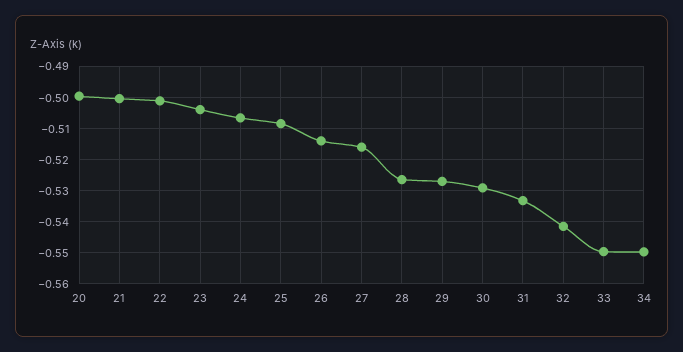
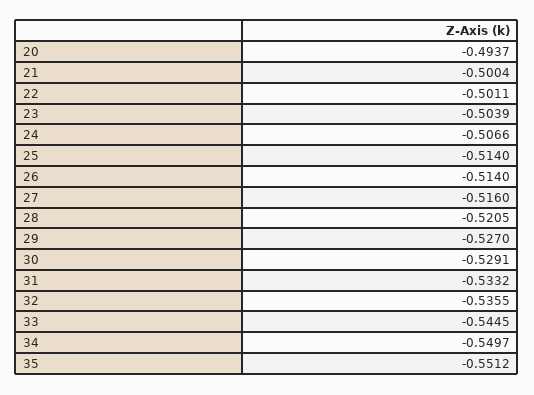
  {
-   "20": -0.5,
+   "20": -0.4937,
    "21": -0.5004,
    "22": -0.5011,
    "23": -0.5039,
    "24": -0.5066,
-   "25": -0.508,
+   "25": -0.514,
    "26": -0.514,
    "27": -0.516,
-   "28": -0.526,
+   "28": -0.5205,
    "29": -0.527,
    "30": -0.5291,
    "31": -0.5332,
-   "32": -0.542,
+   "32": -0.5355,
-   "33": -0.55,
+   "33": -0.5445,
-   "34": -0.5497
+   "34": -0.5497,
+   "35": -0.5512
  }

